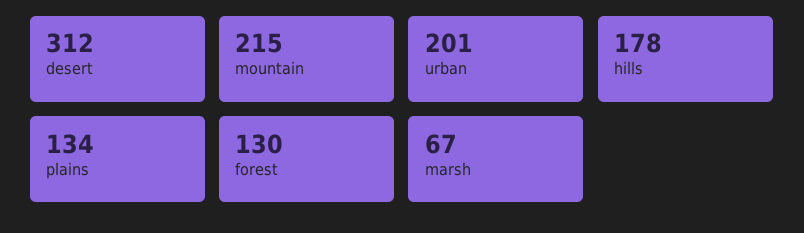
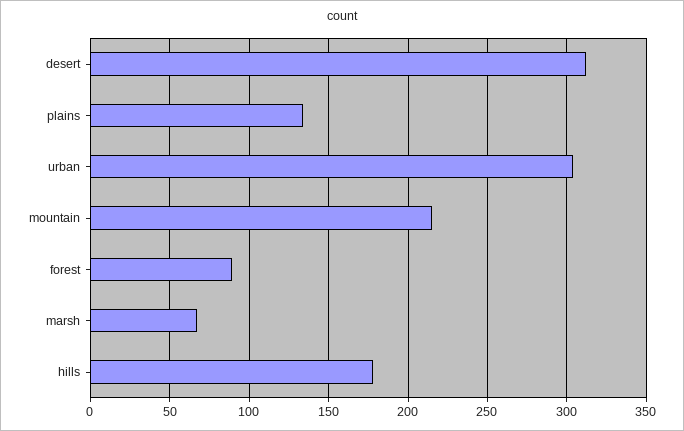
  {
    "desert": 312,
    "mountain": 215,
-   "urban": 201,
+   "urban": 305,
    "hills": 178,
    "plains": 134,
-   "forest": 130,
+   "forest": 90,
    "marsh": 67
  }

